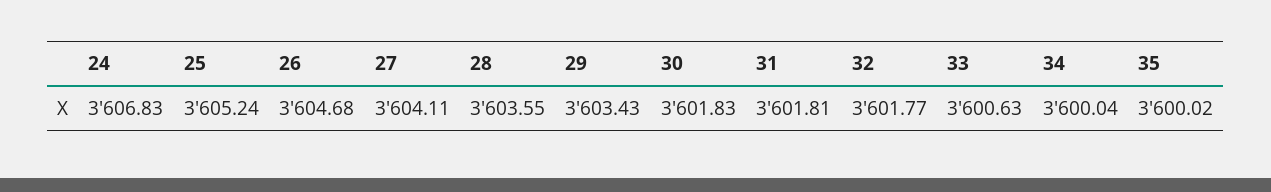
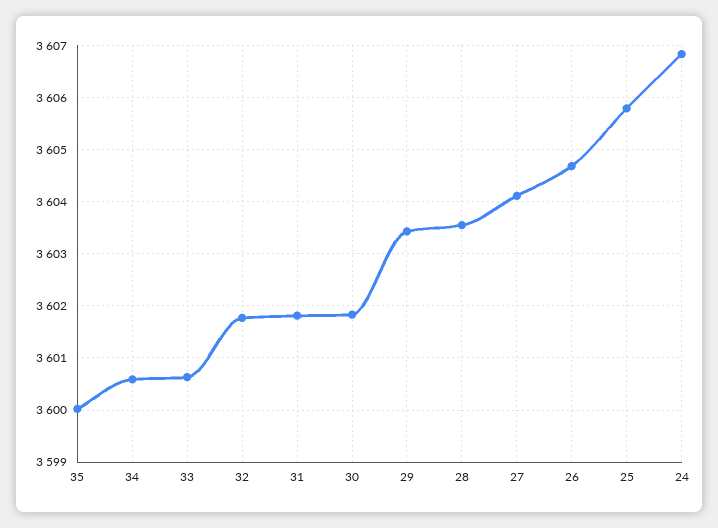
  {
    "24": 3606.83,
-   "25": 3605.24,
+   "25": 3605.8,
    "26": 3604.68,
    "27": 3604.11,
    "28": 3603.55,
    "29": 3603.43,
    "30": 3601.83,
    "31": 3601.81,
    "32": 3601.77,
    "33": 3600.63,
-   "34": 3600.04,
+   "34": 3600.6,
    "35": 3600.02
  }

